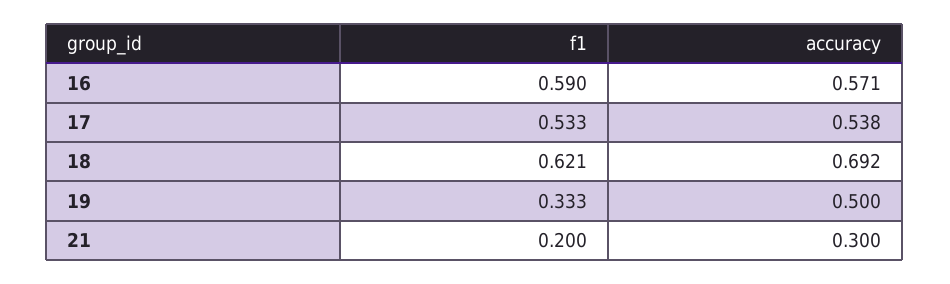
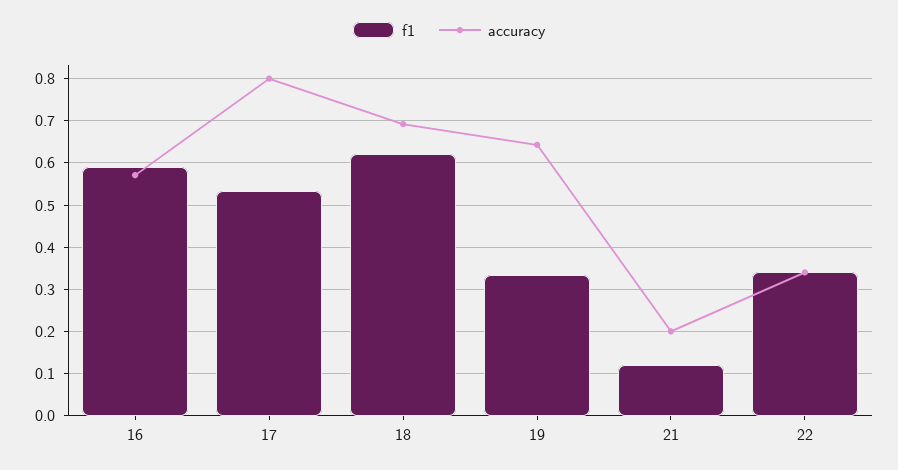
  {
    "f1": {
      "16": 0.59,
      "17": 0.533,
      "18": 0.621,
      "19": 0.333,
-     "21": 0.2
+     "21": 0.12,
+     "22": 0.34
    },
    "accuracy": {
      "16": 0.571,
-     "17": 0.538,
+     "17": 0.8,
      "18": 0.692,
-     "19": 0.5,
+     "19": 0.64,
-     "21": 0.3
+     "21": 0.2,
+     "22": 0.34
    }
  }

